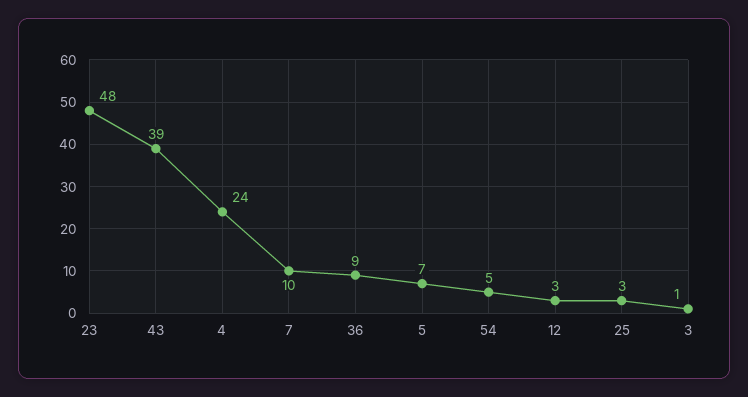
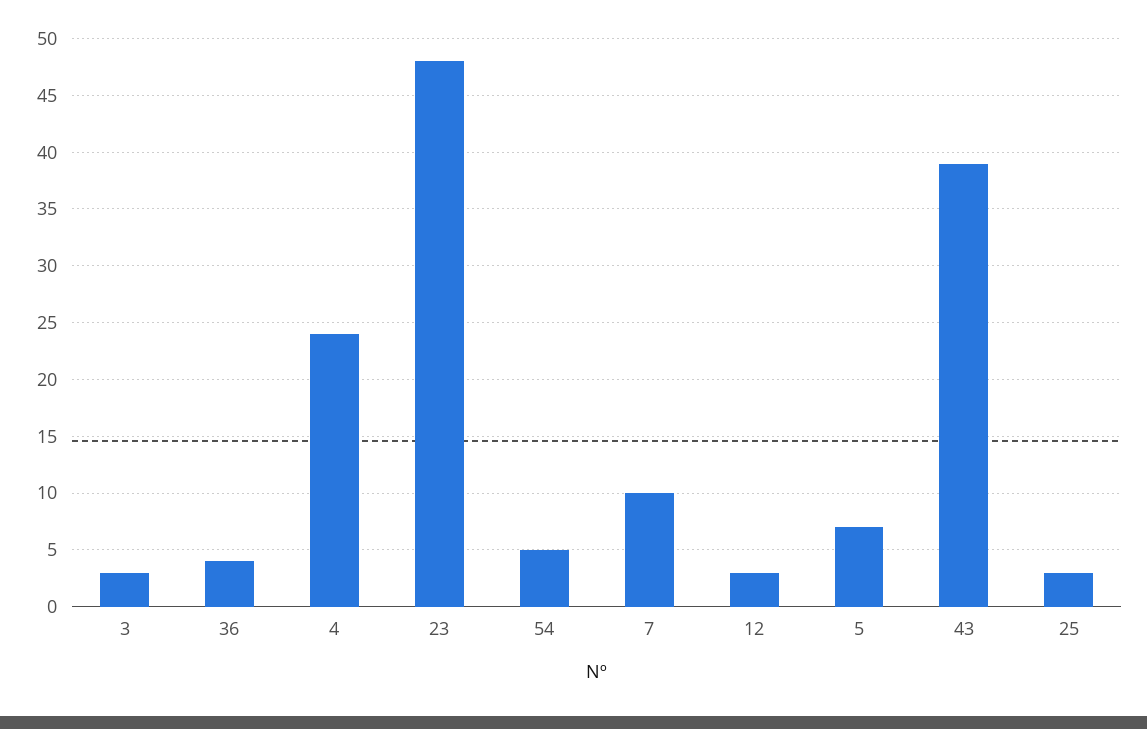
  {
    "23": 48,
    "43": 39,
    "4": 24,
    "7": 10,
-   "36": 9,
+   "36": 4,
    "5": 7,
    "54": 5,
    "12": 3,
    "25": 3,
-   "3": 1
+   "3": 3
  }

